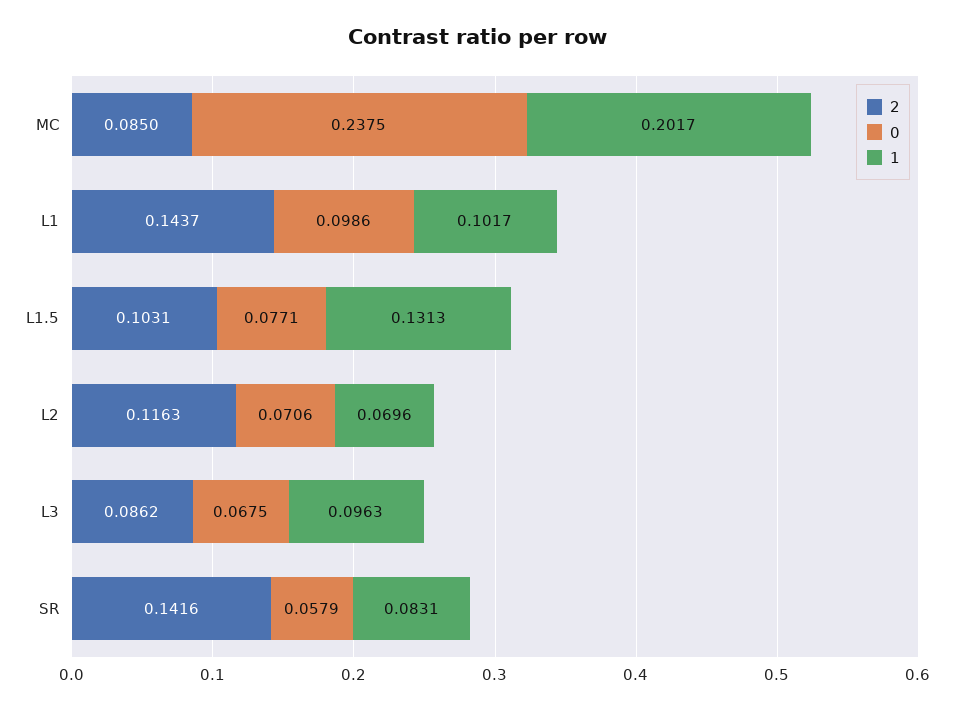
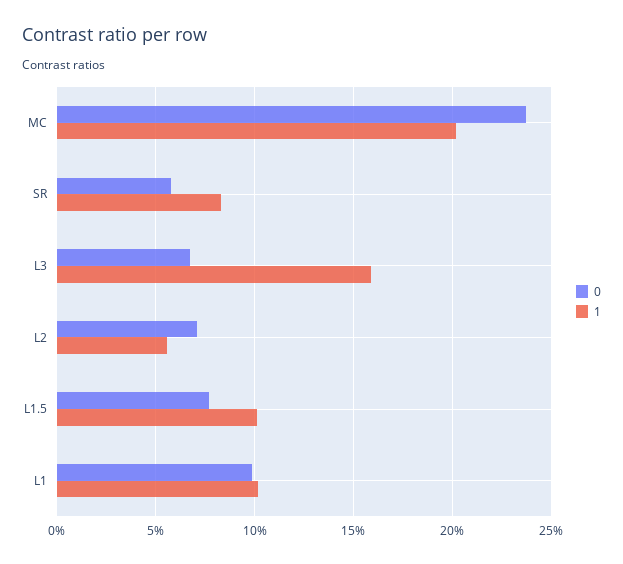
  {
-   "2": {
-     "MC": 0.085,
-     "L1": 0.1437,
-     "L1.5": 0.1031,
-     "L2": 0.1163,
-     "L3": 0.0862,
-     "SR": 0.1416
-   },
    "0": {
      "MC": 0.2375,
      "L1": 0.0986,
      "L1.5": 0.0771,
      "L2": 0.0706,
      "L3": 0.0675,
      "SR": 0.0579
    },
    "1": {
      "MC": 0.2017,
      "L1": 0.1017,
-     "L1.5": 0.1313,
+     "L1.5": 0.1,
-     "L2": 0.0696,
+     "L2": 0.055,
-     "L3": 0.0963,
+     "L3": 0.16,
      "SR": 0.0831
    }
  }

